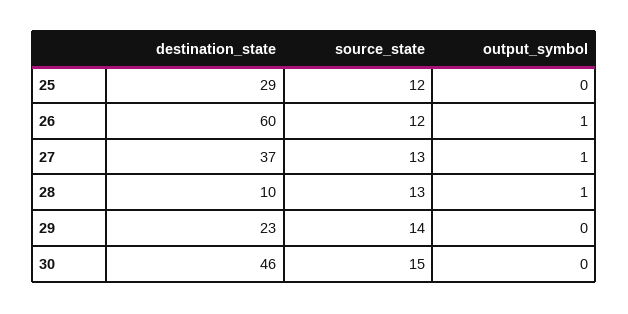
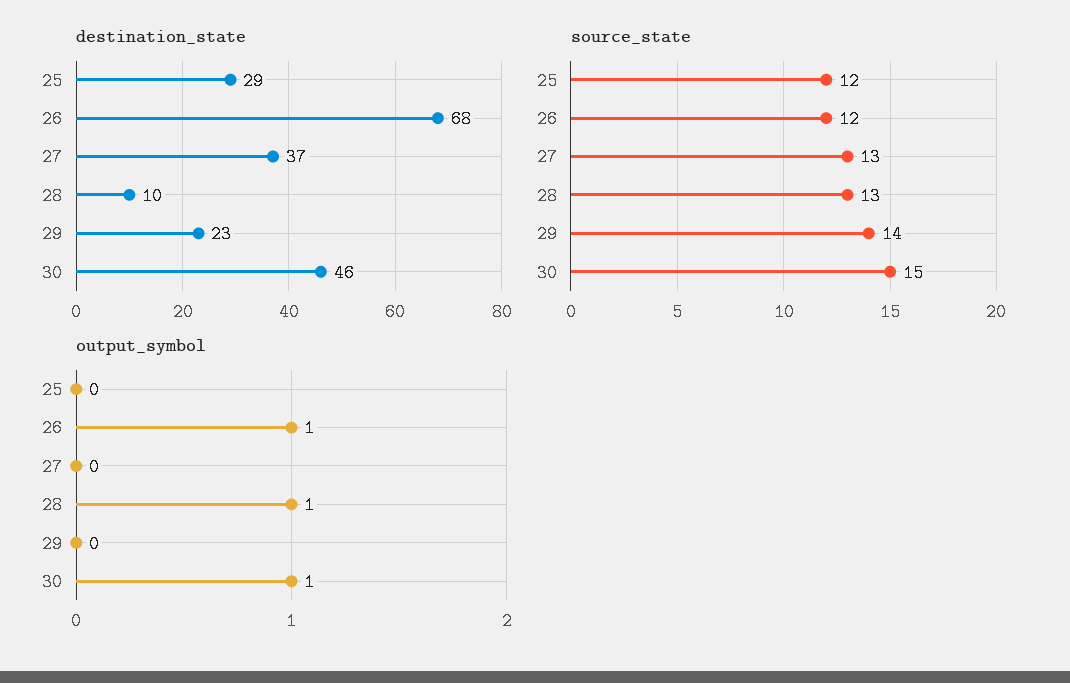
  {
    "destination_state": {
      "25": 29,
-     "26": 60,
+     "26": 68,
      "27": 37,
      "28": 10,
      "29": 23,
      "30": 46
    },
    "source_state": {
      "25": 12,
      "26": 12,
      "27": 13,
      "28": 13,
      "29": 14,
      "30": 15
    },
    "output_symbol": {
      "25": 0,
      "26": 1,
-     "27": 1,
+     "27": 0,
      "28": 1,
      "29": 0,
-     "30": 0
+     "30": 1
    }
  }

